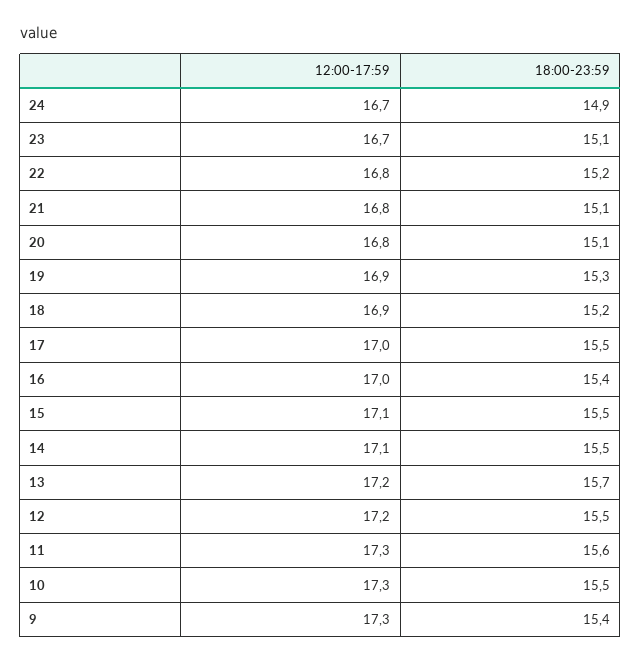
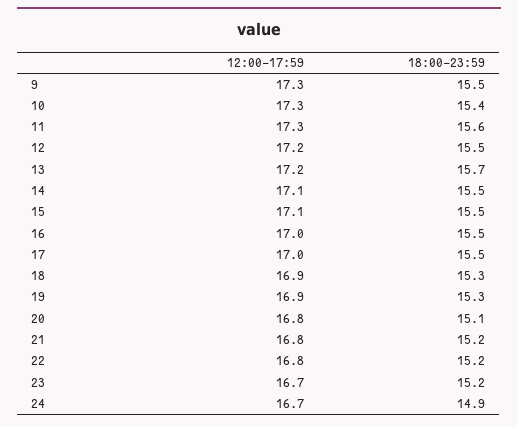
  {
    "12:00-17:59": {
      "24": 16.7,
      "23": 16.7,
      "22": 16.8,
      "21": 16.8,
      "20": 16.8,
      "19": 16.9,
      "18": 16.9,
      "17": 17,
      "16": 17,
      "15": 17.1,
      "14": 17.1,
      "13": 17.2,
      "12": 17.2,
      "11": 17.3,
      "10": 17.3,
      "9": 17.3
    },
    "18:00-23:59": {
      "24": 14.9,
-     "23": 15.1,
+     "23": 15.2,
      "22": 15.2,
-     "21": 15.1,
+     "21": 15.2,
      "20": 15.1,
      "19": 15.3,
-     "18": 15.2,
+     "18": 15.3,
      "17": 15.5,
-     "16": 15.4,
+     "16": 15.5,
      "15": 15.5,
      "14": 15.5,
      "13": 15.7,
      "12": 15.5,
      "11": 15.6,
-     "10": 15.5,
+     "10": 15.4,
-     "9": 15.4
+     "9": 15.5
    }
  }

